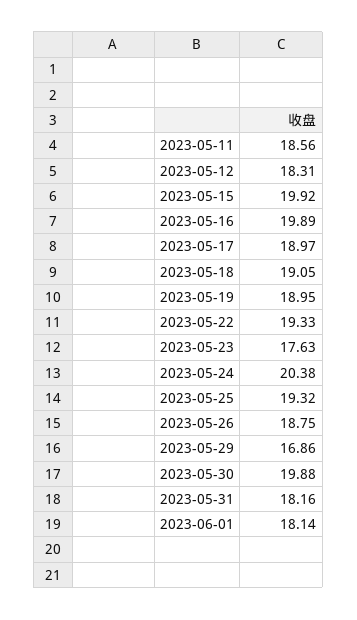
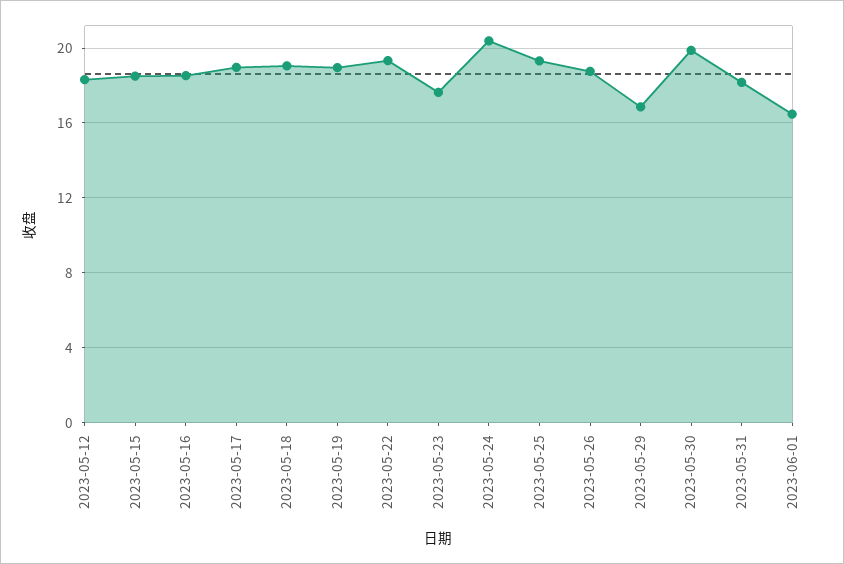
  {
-   "2023-05-11": 18.56,
    "2023-05-12": 18.31,
-   "2023-05-15": 19.92,
+   "2023-05-15": 18.5,
-   "2023-05-16": 19.89,
+   "2023-05-16": 18.5,
    "2023-05-17": 18.97,
    "2023-05-18": 19.05,
    "2023-05-19": 18.95,
    "2023-05-22": 19.33,
    "2023-05-23": 17.63,
    "2023-05-24": 20.38,
    "2023-05-25": 19.32,
    "2023-05-26": 18.75,
    "2023-05-29": 16.86,
    "2023-05-30": 19.88,
    "2023-05-31": 18.16,
-   "2023-06-01": 18.14
+   "2023-06-01": 16.5
  }

